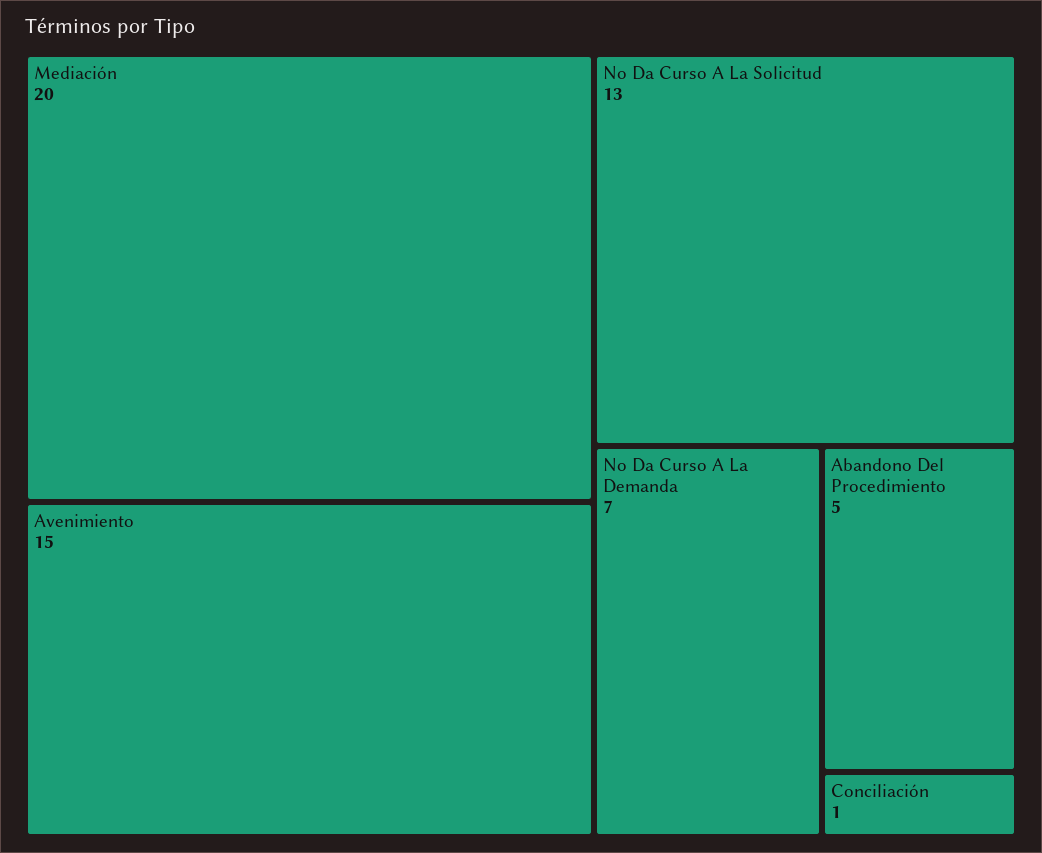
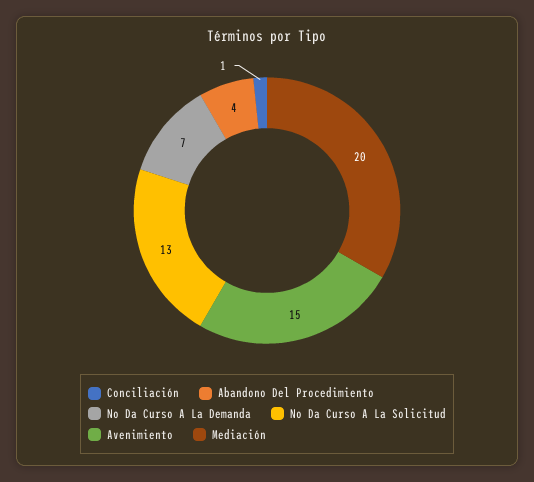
  {
    "Mediación": 20,
    "Avenimiento": 15,
    "No Da Curso A La Solicitud": 13,
    "No Da Curso A La Demanda": 7,
-   "Abandono Del Procedimiento": 5,
+   "Abandono Del Procedimiento": 4,
    "Conciliación": 1
  }

